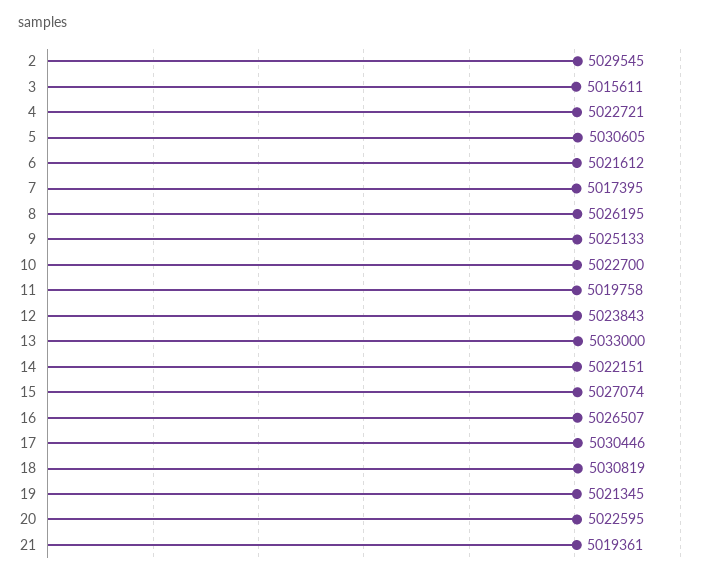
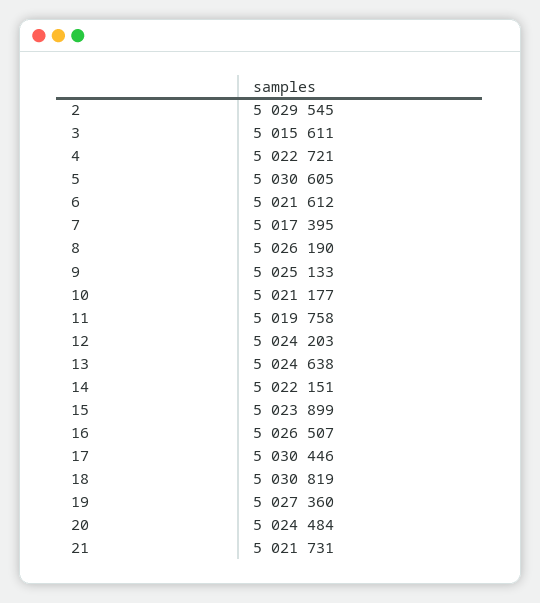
  {
    "2": 5029545,
    "3": 5015611,
    "4": 5022721,
    "5": 5030605,
    "6": 5021612,
    "7": 5017395,
-   "8": 5026195,
+   "8": 5026190,
    "9": 5025133,
-   "10": 5022700,
+   "10": 5021177,
    "11": 5019758,
-   "12": 5023843,
+   "12": 5024203,
-   "13": 5033000,
+   "13": 5024638,
    "14": 5022151,
-   "15": 5027074,
+   "15": 5023899,
    "16": 5026507,
    "17": 5030446,
    "18": 5030819,
-   "19": 5021345,
+   "19": 5027360,
-   "20": 5022595,
+   "20": 5024484,
-   "21": 5019361
+   "21": 5021731
  }

